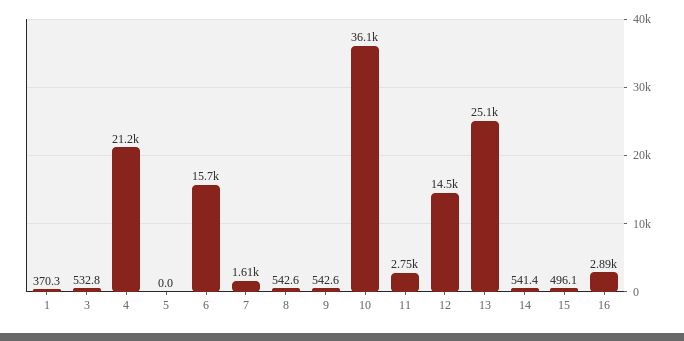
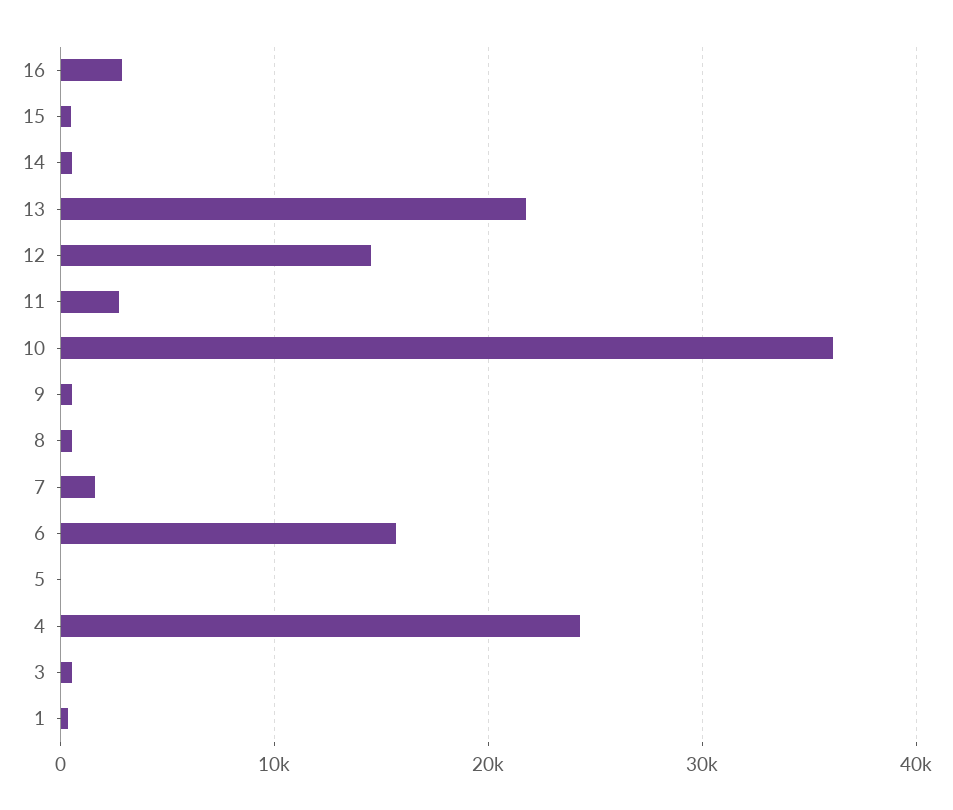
  {
    "1": 370.3,
    "3": 532.8,
-   "4": 21200,
+   "4": 24000,
    "5": 0,
    "6": 15700,
    "7": 1610,
    "8": 542.6,
    "9": 542.6,
    "10": 36100,
    "11": 2750,
    "12": 14500,
-   "13": 25100,
+   "13": 22000,
    "14": 541.4,
    "15": 496.1,
    "16": 2890
  }

